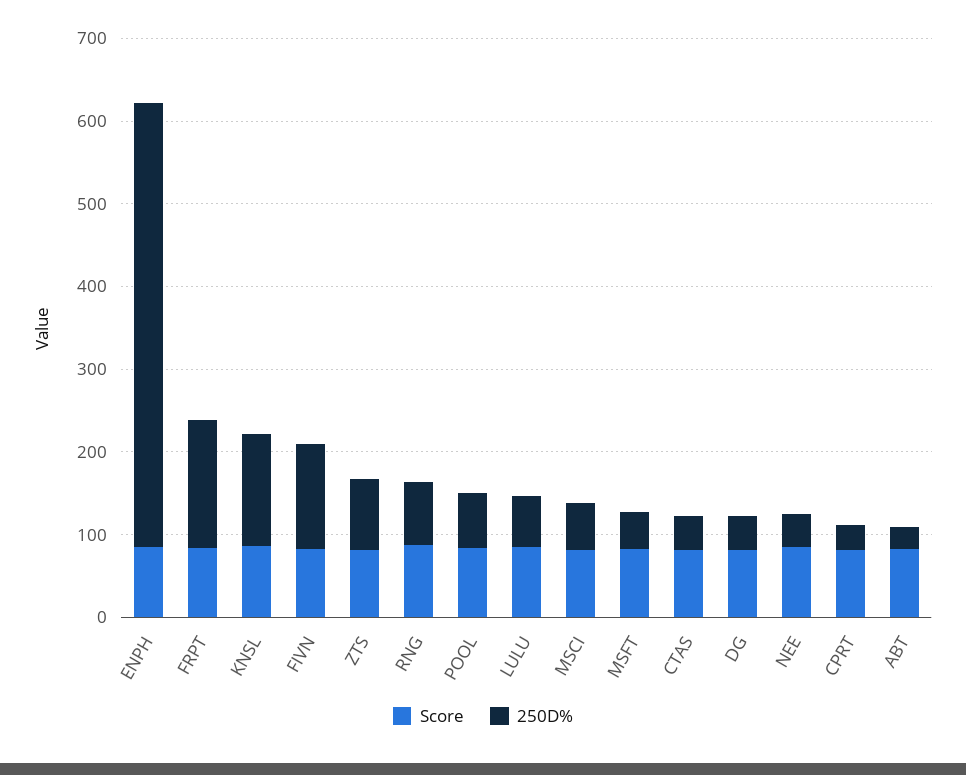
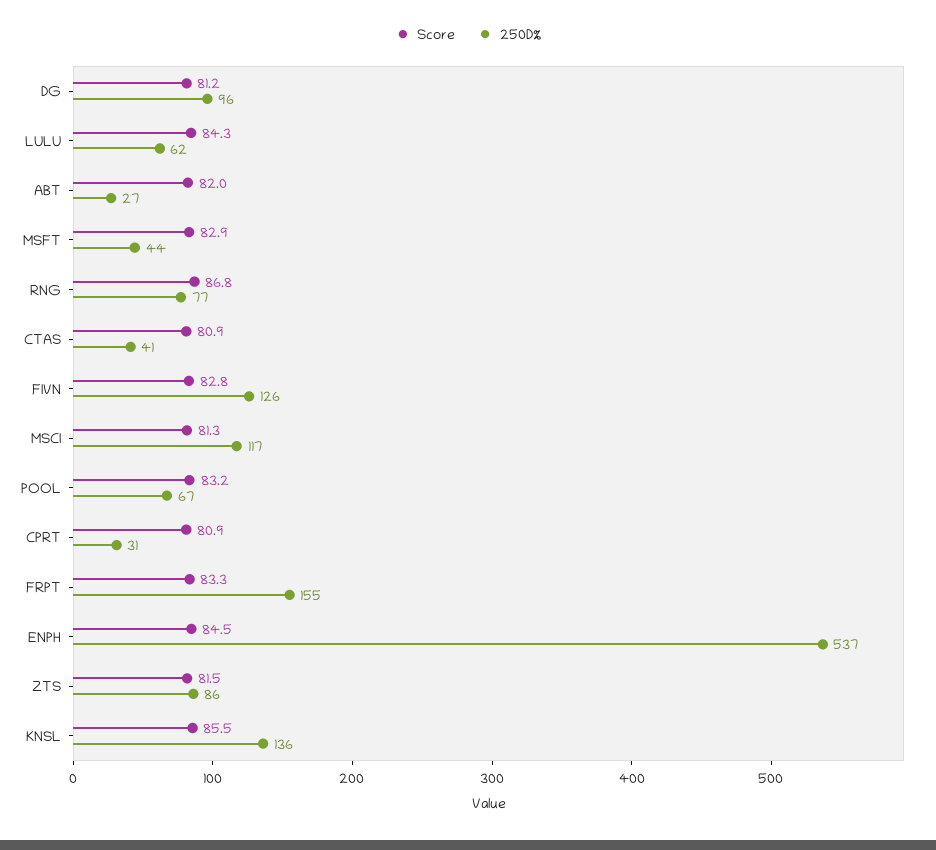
  {
    "Score": {
      "ENPH": 84.5,
      "FRPT": 83.3,
      "KNSL": 85.5,
      "FIVN": 82.8,
      "ZTS": 81.5,
      "RNG": 86.8,
      "POOL": 83.2,
      "LULU": 84.3,
      "MSCI": 81.3,
      "MSFT": 82.9,
      "CTAS": 80.9,
      "DG": 81.2,
-     "NEE": 80,
      "CPRT": 80.9,
      "ABT": 82
    },
    "250D%": {
      "ENPH": 537,
      "FRPT": 155,
      "KNSL": 136,
      "FIVN": 126,
      "ZTS": 86,
      "RNG": 77,
      "POOL": 67,
      "LULU": 62,
-     "MSCI": 60,
+     "MSCI": 117,
      "MSFT": 44,
      "CTAS": 41,
-     "DG": 40,
+     "DG": 96,
-     "NEE": 40,
      "CPRT": 31,
      "ABT": 27
    }
  }

